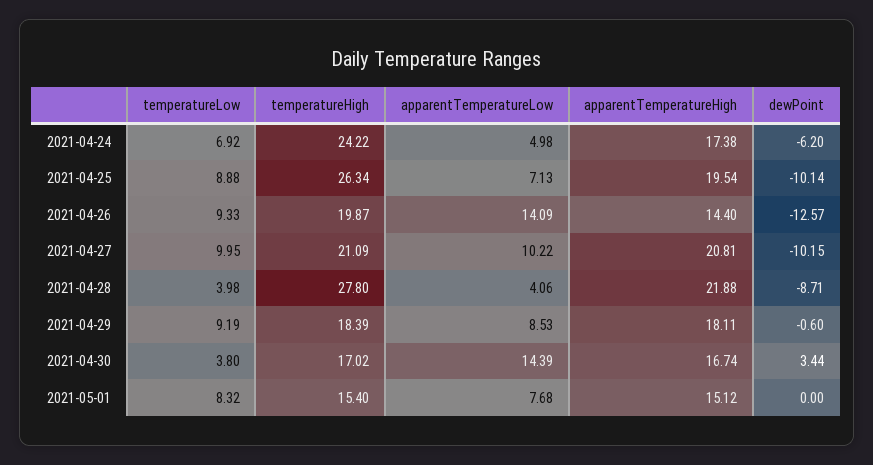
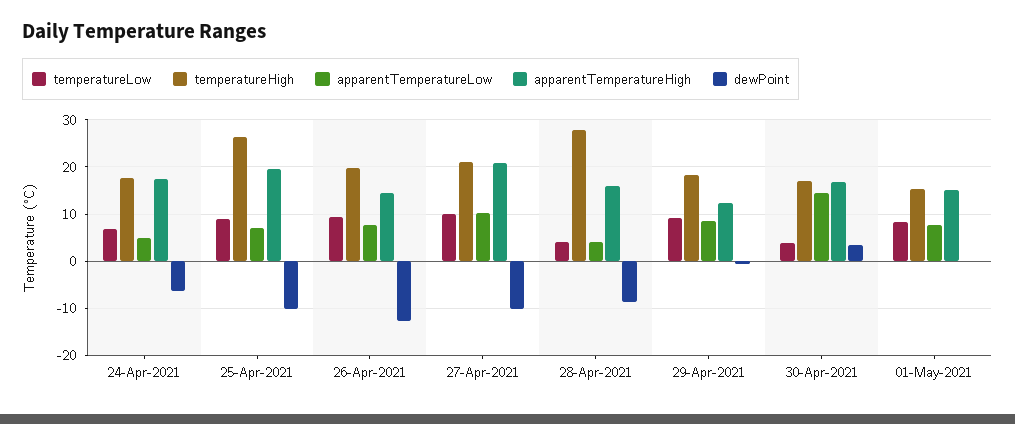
  {
    "temperatureLow": {
      "2021-04-24": 6.92,
      "2021-04-25": 8.88,
      "2021-04-26": 9.33,
      "2021-04-27": 9.95,
      "2021-04-28": 3.98,
      "2021-04-29": 9.19,
      "2021-04-30": 3.8,
      "2021-05-01": 8.32
    },
    "temperatureHigh": {
-     "2021-04-24": 24.22,
+     "2021-04-24": 18,
      "2021-04-25": 26.34,
      "2021-04-26": 19.87,
      "2021-04-27": 21.09,
      "2021-04-28": 27.8,
      "2021-04-29": 18.39,
      "2021-04-30": 17.02,
      "2021-05-01": 15.4
    },
    "apparentTemperatureLow": {
      "2021-04-24": 4.98,
      "2021-04-25": 7.13,
-     "2021-04-26": 14.09,
+     "2021-04-26": 8,
      "2021-04-27": 10.22,
      "2021-04-28": 4.06,
      "2021-04-29": 8.53,
      "2021-04-30": 14.39,
      "2021-05-01": 7.68
    },
    "apparentTemperatureHigh": {
      "2021-04-24": 17.38,
      "2021-04-25": 19.54,
      "2021-04-26": 14.4,
      "2021-04-27": 20.81,
-     "2021-04-28": 21.88,
+     "2021-04-28": 16,
-     "2021-04-29": 18.11,
+     "2021-04-29": 12,
      "2021-04-30": 16.74,
      "2021-05-01": 15.12
    },
    "dewPoint": {
      "2021-04-24": -6.2,
      "2021-04-25": -10.14,
      "2021-04-26": -12.57,
      "2021-04-27": -10.15,
      "2021-04-28": -8.71,
      "2021-04-29": -0.6,
      "2021-04-30": 3.44,
      "2021-05-01": 0
    }
  }

